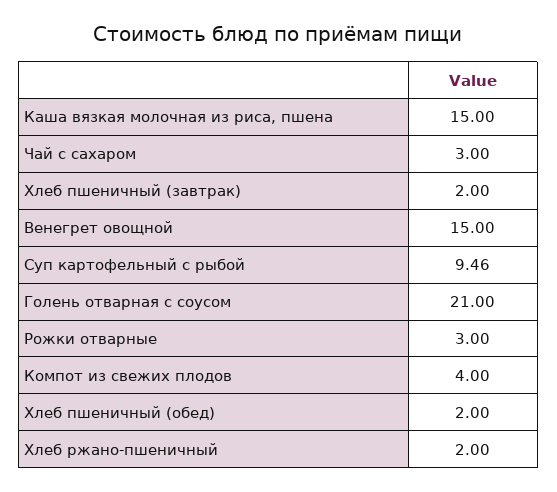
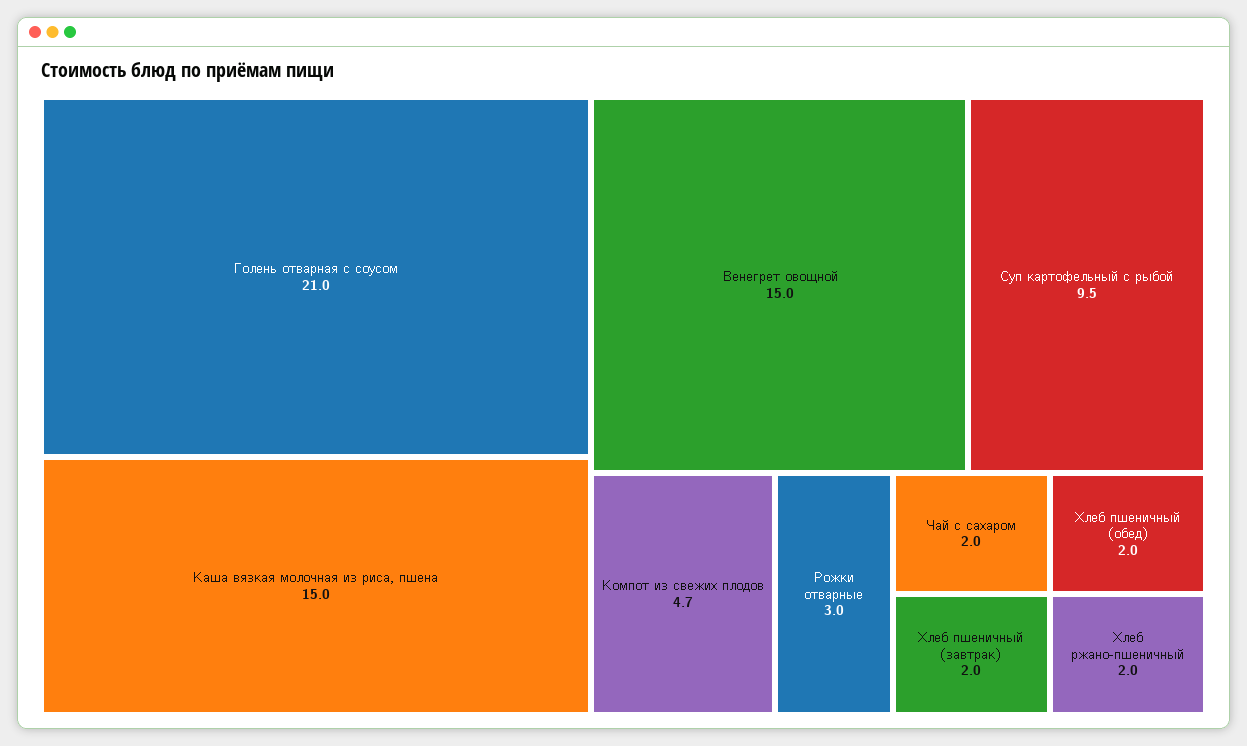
  {
    "Каша вязкая молочная из риса, пшена": 15,
-   "Чай с сахаром": 3,
+   "Чай с сахаром": 2,
    "Хлеб пшеничный (завтрак)": 2,
    "Венегрет овощной": 15,
-   "Суп картофельный с рыбой": 9.46,
+   "Суп картофельный с рыбой": 9.5,
    "Голень отварная с соусом": 21,
    "Рожки отварные": 3,
-   "Компот из свежих плодов": 4,
+   "Компот из свежих плодов": 4.7,
    "Хлеб пшеничный (обед)": 2,
    "Хлеб ржано-пшеничный": 2
  }

